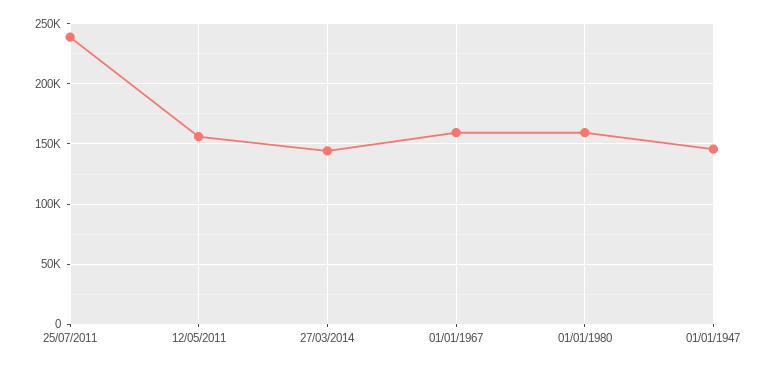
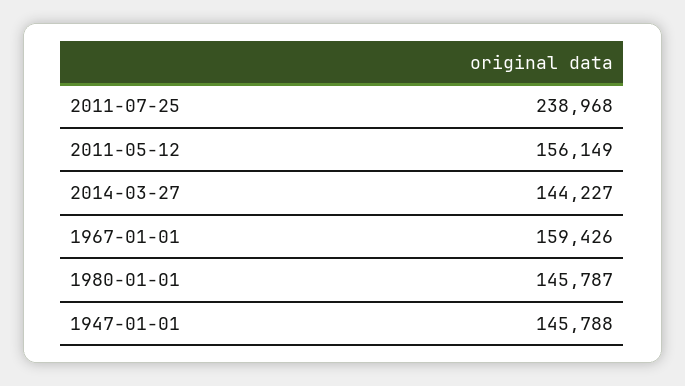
  {
    "25/07/2011": 238968,
    "12/05/2011": 156149,
    "27/03/2014": 144227,
    "01/01/1967": 159426,
-   "01/01/1980": 160000,
+   "01/01/1980": 145787,
    "01/01/1947": 145788
  }

